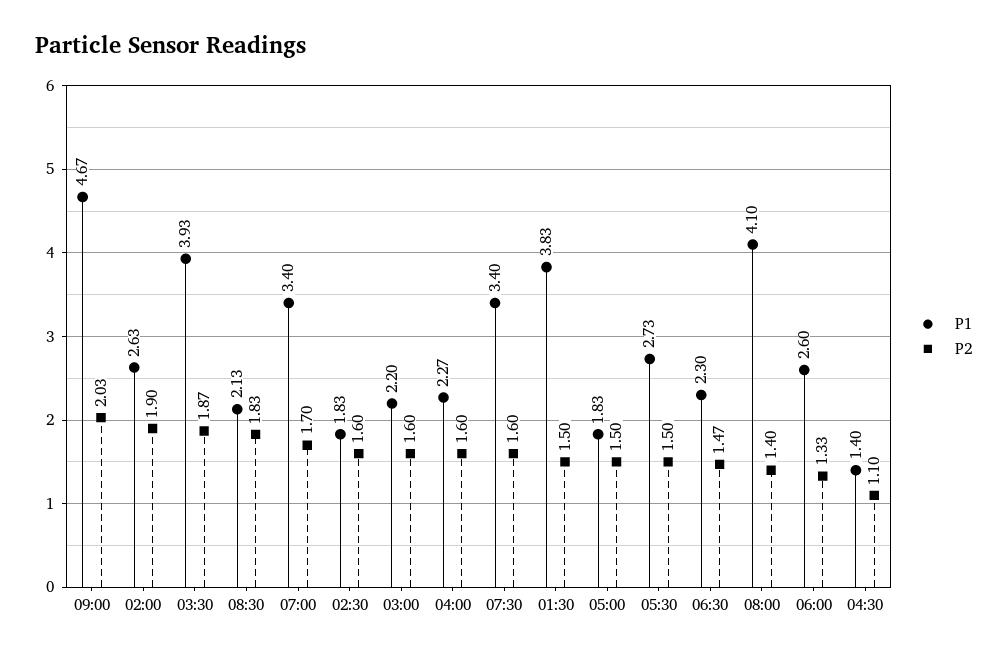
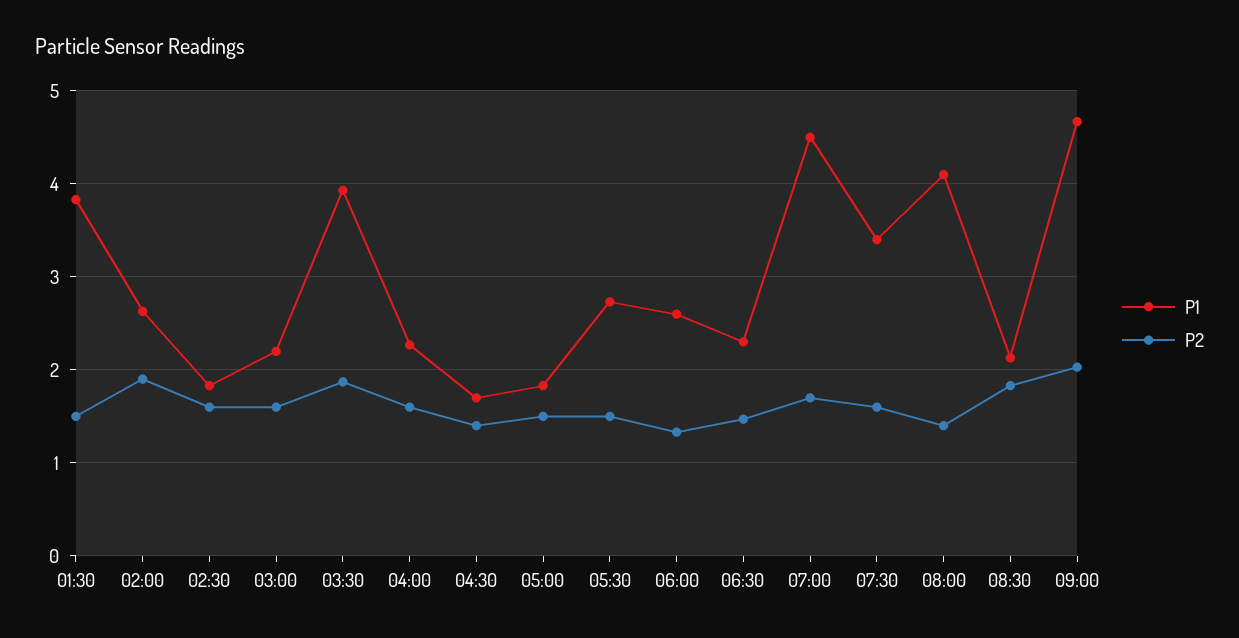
  {
    "P1": {
      "09:00": 4.67,
      "02:00": 2.63,
      "03:30": 3.93,
      "08:30": 2.13,
-     "07:00": 3.4,
+     "07:00": 4.5,
      "02:30": 1.83,
      "03:00": 2.2,
      "04:00": 2.27,
      "07:30": 3.4,
      "01:30": 3.83,
      "05:00": 1.83,
      "05:30": 2.73,
      "06:30": 2.3,
      "08:00": 4.1,
      "06:00": 2.6,
-     "04:30": 1.4
+     "04:30": 1.7
    },
    "P2": {
      "09:00": 2.03,
      "02:00": 1.9,
      "03:30": 1.87,
      "08:30": 1.83,
      "07:00": 1.7,
      "02:30": 1.6,
      "03:00": 1.6,
      "04:00": 1.6,
      "07:30": 1.6,
      "01:30": 1.5,
      "05:00": 1.5,
      "05:30": 1.5,
      "06:30": 1.47,
      "08:00": 1.4,
      "06:00": 1.33,
-     "04:30": 1.1
+     "04:30": 1.4
    }
  }

